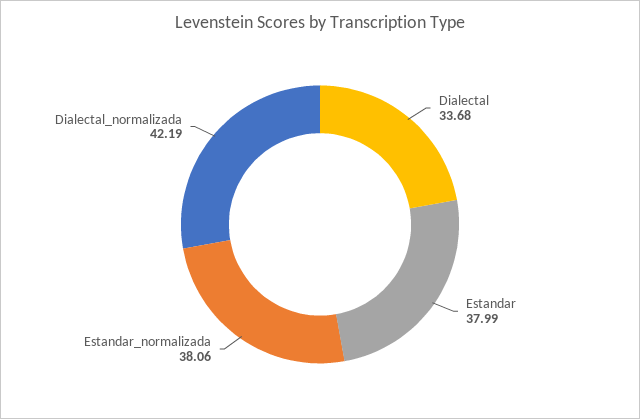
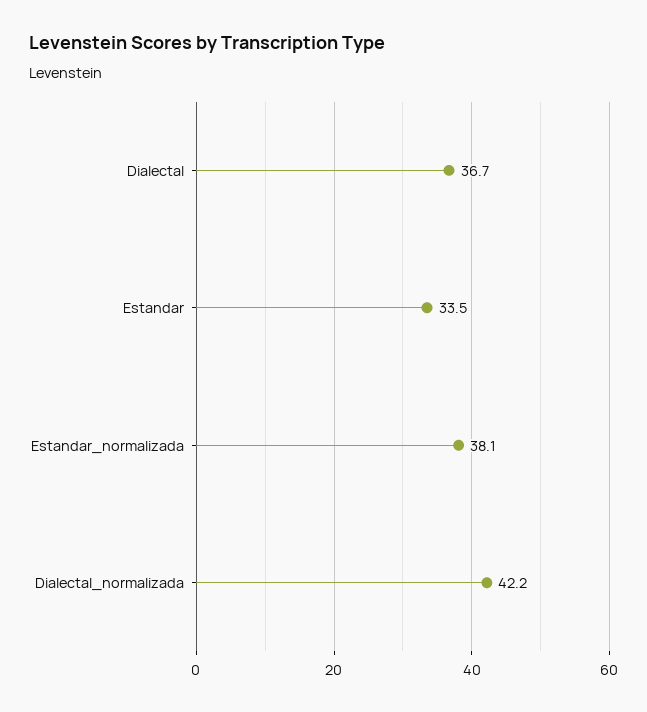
  {
-   "Dialectal": 33.68,
+   "Dialectal": 36.7,
-   "Estandar": 37.99,
+   "Estandar": 33.5,
    "Estandar_normalizada": 38.06,
    "Dialectal_normalizada": 42.19
  }

